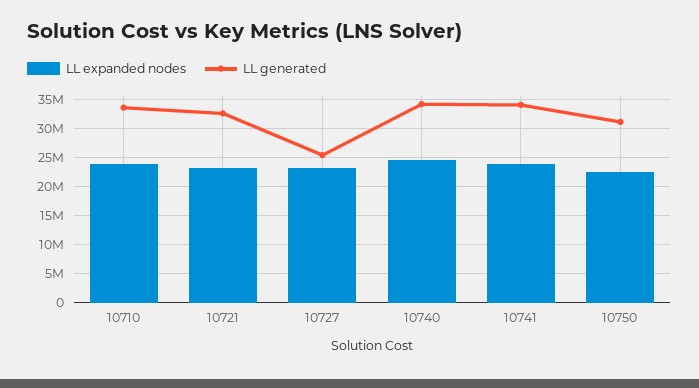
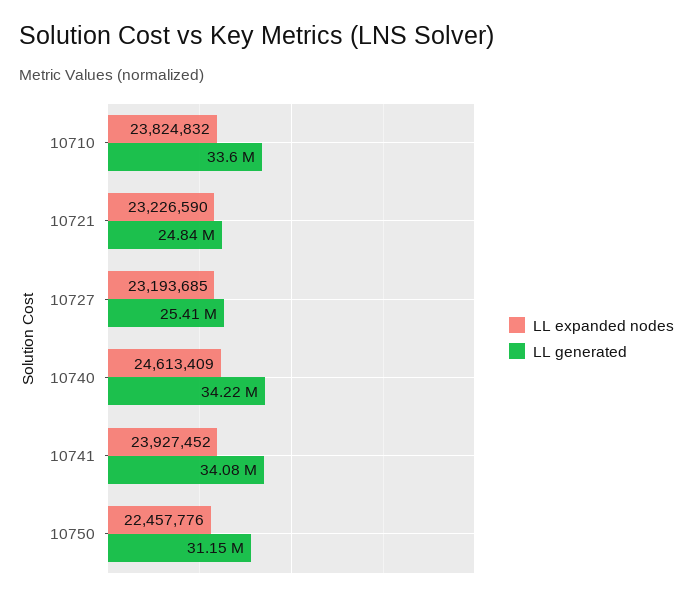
  {
    "LL expanded nodes": {
      "10710": 23824832,
      "10721": 23226590,
      "10727": 23193685,
      "10740": 24613409,
      "10741": 23927452,
      "10750": 22457776
    },
    "LL generated": {
      "10710": 33600000,
-     "10721": 32500000,
+     "10721": 24840000,
      "10727": 25410000,
      "10740": 34220000,
      "10741": 34080000,
      "10750": 31150000
    }
  }

